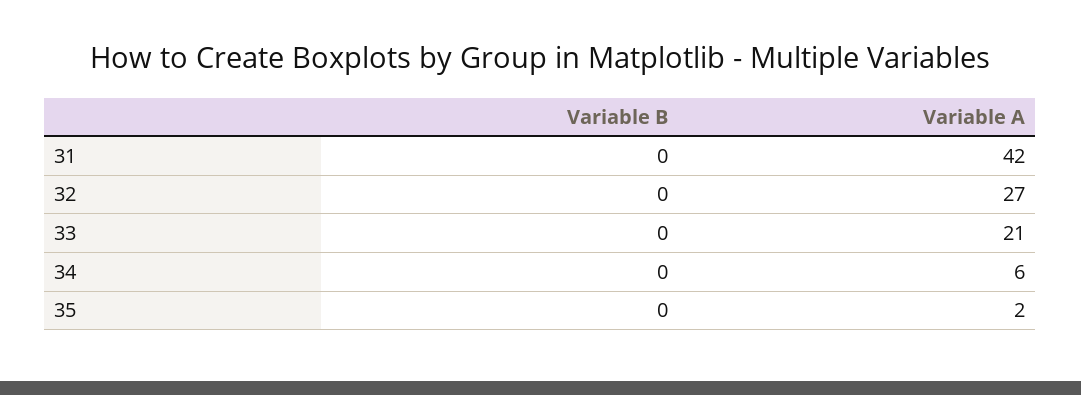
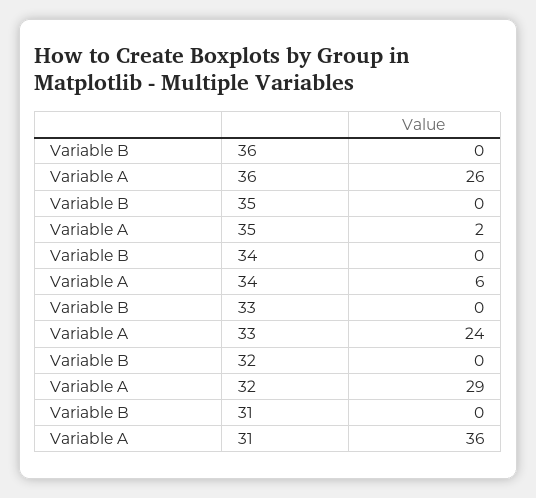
  {
    "Variable B": {
      "31": 0,
      "32": 0,
      "33": 0,
      "34": 0,
-     "35": 0
+     "35": 0,
+     "36": 0
    },
    "Variable A": {
-     "31": 42,
+     "31": 36,
-     "32": 27,
+     "32": 29,
-     "33": 21,
+     "33": 24,
      "34": 6,
-     "35": 2
+     "35": 2,
+     "36": 26
    }
  }

